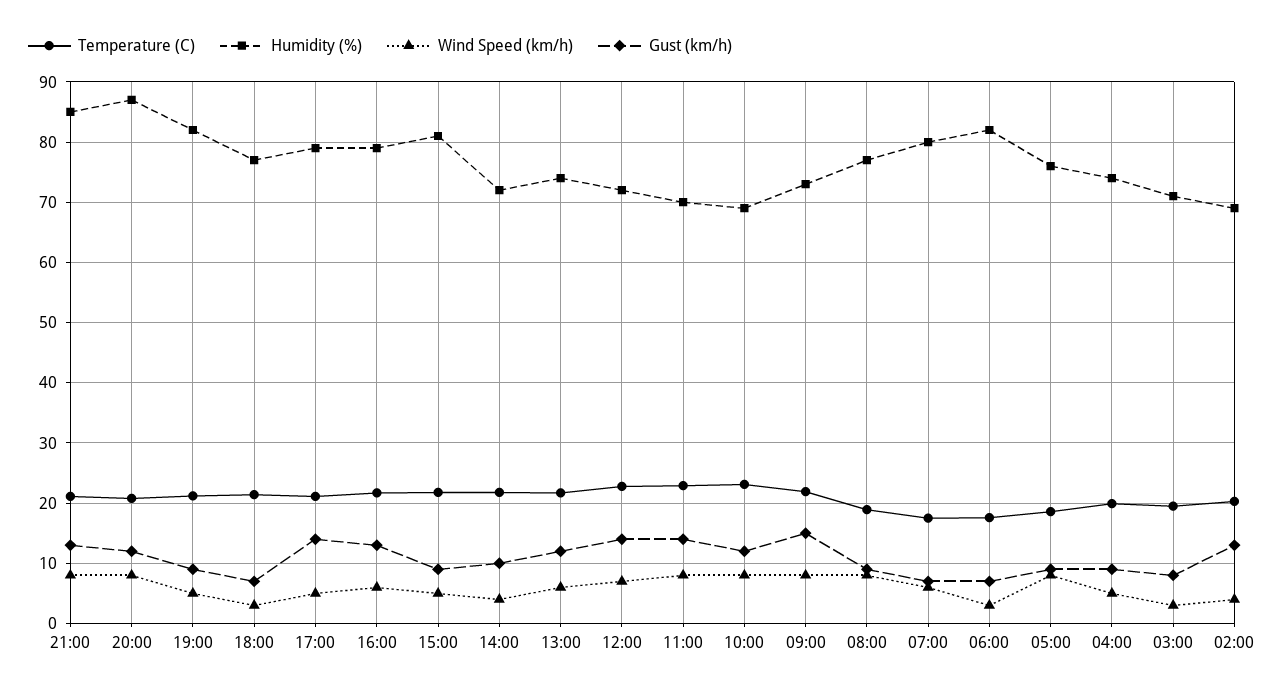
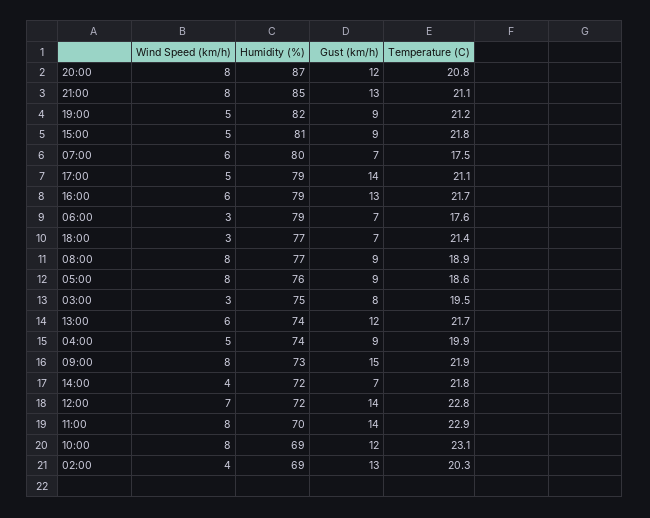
  {
    "Temperature (C)": {
      "21:00": 21.1,
      "20:00": 20.8,
      "19:00": 21.2,
      "18:00": 21.4,
      "17:00": 21.1,
      "16:00": 21.7,
      "15:00": 21.8,
      "14:00": 21.8,
      "13:00": 21.7,
      "12:00": 22.8,
      "11:00": 22.9,
      "10:00": 23.1,
      "09:00": 21.9,
      "08:00": 18.9,
      "07:00": 17.5,
      "06:00": 17.6,
      "05:00": 18.6,
      "04:00": 19.9,
      "03:00": 19.5,
      "02:00": 20.3
    },
    "Humidity (%)": {
      "21:00": 85,
      "20:00": 87,
      "19:00": 82,
      "18:00": 77,
      "17:00": 79,
      "16:00": 79,
      "15:00": 81,
      "14:00": 72,
      "13:00": 74,
      "12:00": 72,
      "11:00": 70,
      "10:00": 69,
      "09:00": 73,
      "08:00": 77,
      "07:00": 80,
-     "06:00": 82,
+     "06:00": 79,
      "05:00": 76,
      "04:00": 74,
-     "03:00": 71,
+     "03:00": 75,
      "02:00": 69
    },
    "Wind Speed (km/h)": {
      "21:00": 8,
      "20:00": 8,
      "19:00": 5,
      "18:00": 3,
      "17:00": 5,
      "16:00": 6,
      "15:00": 5,
      "14:00": 4,
      "13:00": 6,
      "12:00": 7,
      "11:00": 8,
      "10:00": 8,
      "09:00": 8,
      "08:00": 8,
      "07:00": 6,
      "06:00": 3,
      "05:00": 8,
      "04:00": 5,
      "03:00": 3,
      "02:00": 4
    },
    "Gust (km/h)": {
      "21:00": 13,
      "20:00": 12,
      "19:00": 9,
      "18:00": 7,
      "17:00": 14,
      "16:00": 13,
      "15:00": 9,
-     "14:00": 10,
+     "14:00": 7,
      "13:00": 12,
      "12:00": 14,
      "11:00": 14,
      "10:00": 12,
      "09:00": 15,
      "08:00": 9,
      "07:00": 7,
      "06:00": 7,
      "05:00": 9,
      "04:00": 9,
      "03:00": 8,
      "02:00": 13
    }
  }

